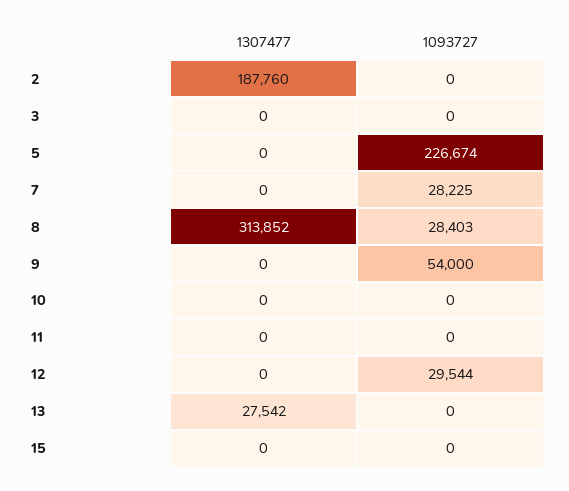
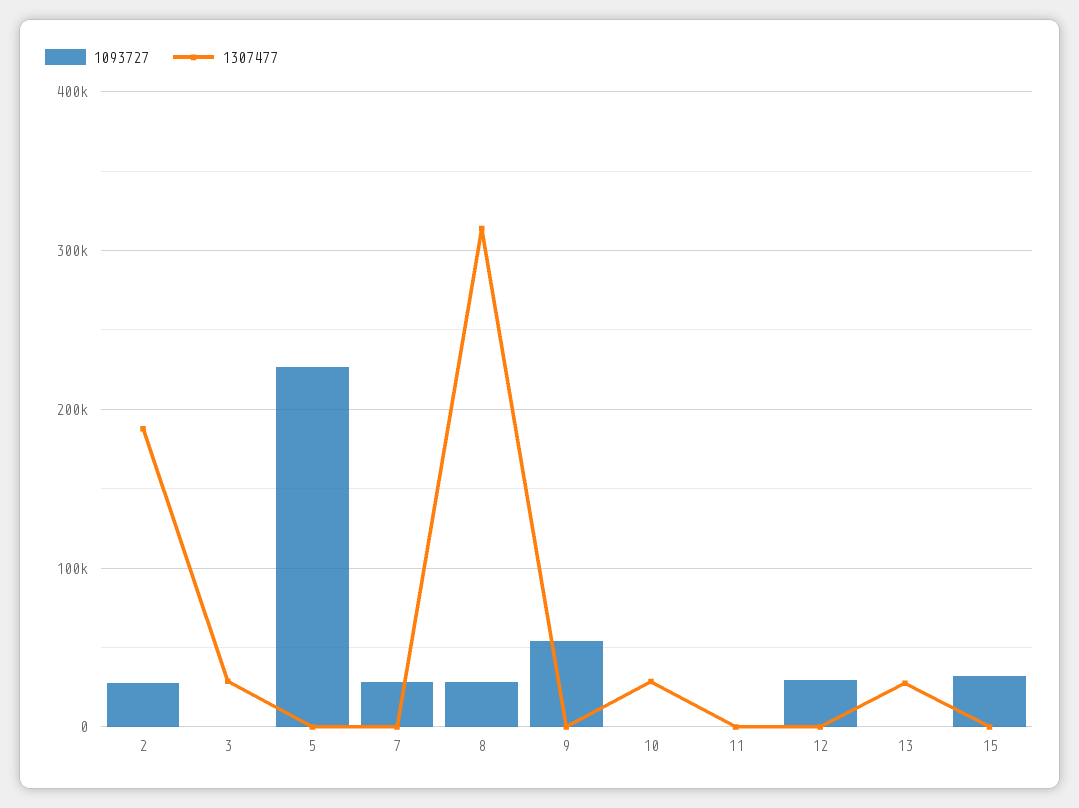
  {
    "1307477": {
      "2": 187760,
-     "3": 0,
+     "3": 30000,
      "5": 0,
      "7": 0,
      "8": 313852,
      "9": 0,
-     "10": 0,
+     "10": 30000,
      "11": 0,
      "12": 0,
      "13": 27542,
      "15": 0
    },
    "1093727": {
-     "2": 0,
+     "2": 30000,
      "3": 0,
      "5": 226674,
      "7": 28225,
      "8": 28403,
      "9": 54000,
      "10": 0,
      "11": 0,
      "12": 29544,
      "13": 0,
-     "15": 0
+     "15": 30000
    }
  }

